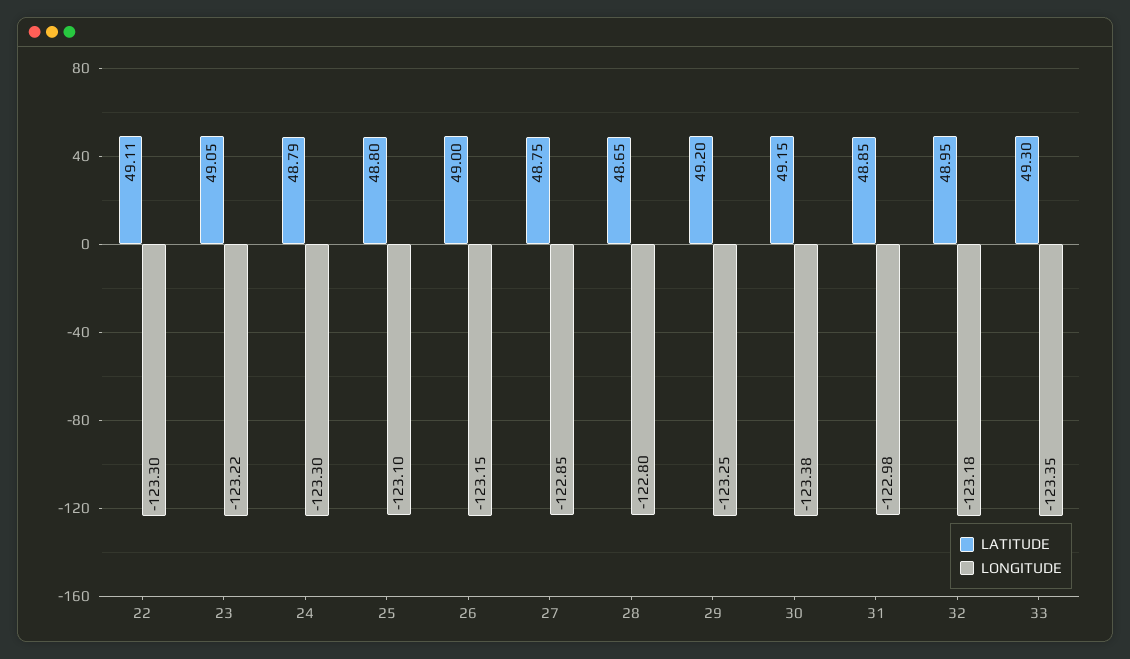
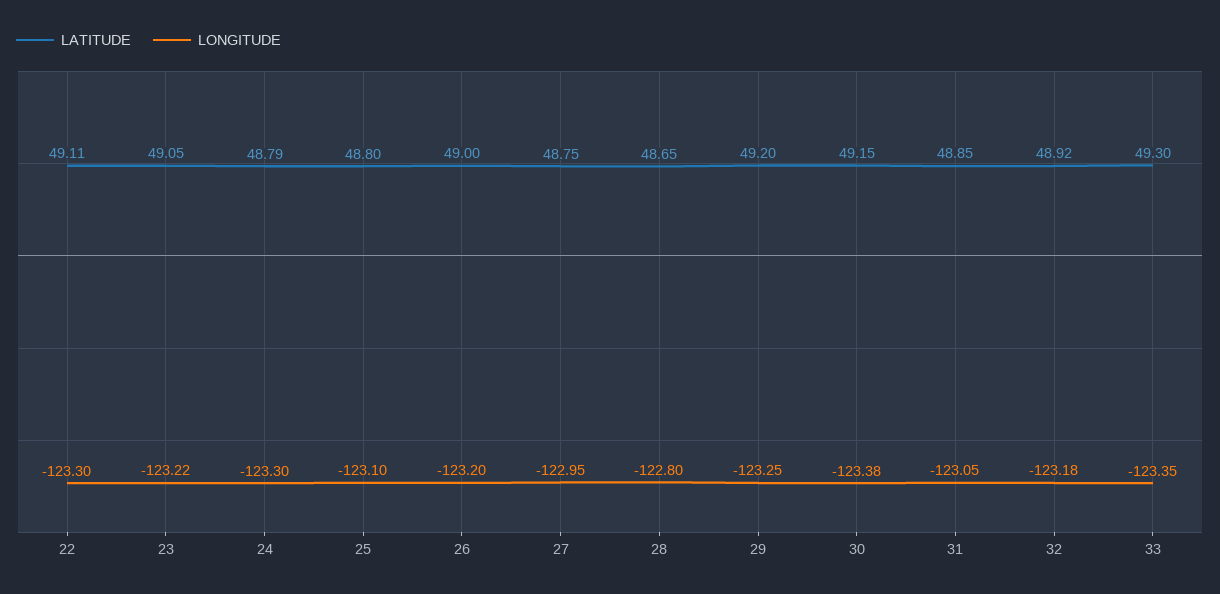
  {
    "LATITUDE": {
      "22": 49.11,
      "23": 49.05,
      "24": 48.79,
      "25": 48.8,
      "26": 49,
      "27": 48.75,
      "28": 48.65,
      "29": 49.2,
      "30": 49.15,
      "31": 48.85,
-     "32": 48.95,
+     "32": 48.92,
      "33": 49.3
    },
    "LONGITUDE": {
      "22": -123.3,
      "23": -123.22,
      "24": -123.3,
      "25": -123.1,
-     "26": -123.15,
+     "26": -123.2,
-     "27": -122.85,
+     "27": -122.95,
      "28": -122.8,
      "29": -123.25,
      "30": -123.38,
-     "31": -122.98,
+     "31": -123.05,
      "32": -123.18,
      "33": -123.35
    }
  }

